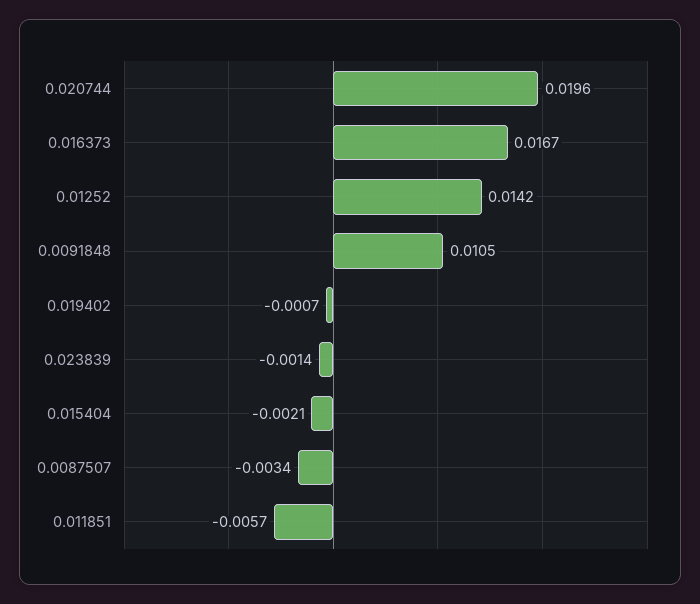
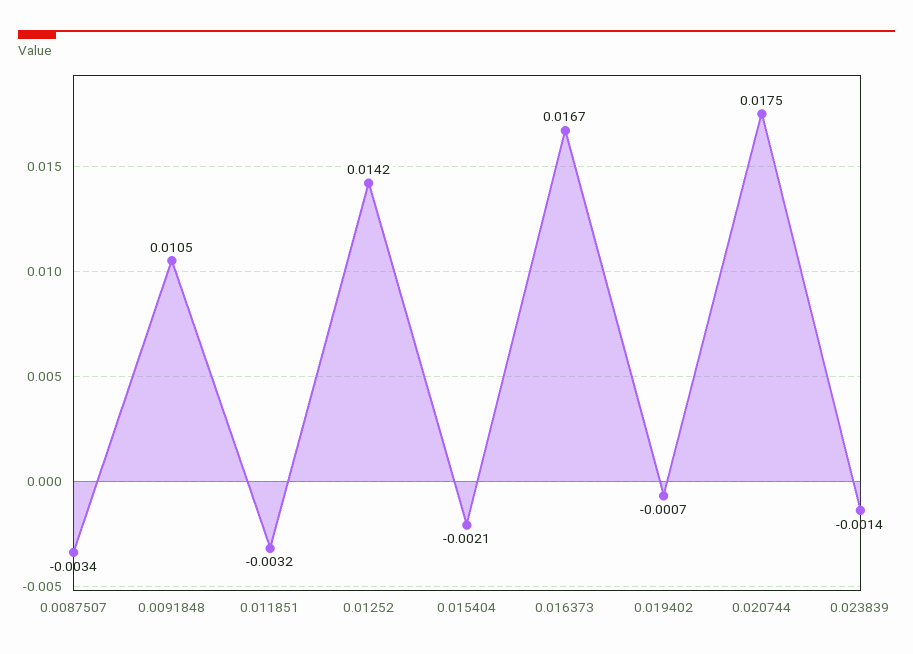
  {
-   "0.020744": 0.0196,
+   "0.020744": 0.0175,
    "0.016373": 0.0167,
    "0.01252": 0.0142,
    "0.0091848": 0.0105,
    "0.019402": -0.0007,
    "0.023839": -0.0014,
    "0.015404": -0.0021,
    "0.0087507": -0.0034,
-   "0.011851": -0.0057
+   "0.011851": -0.0032
  }

